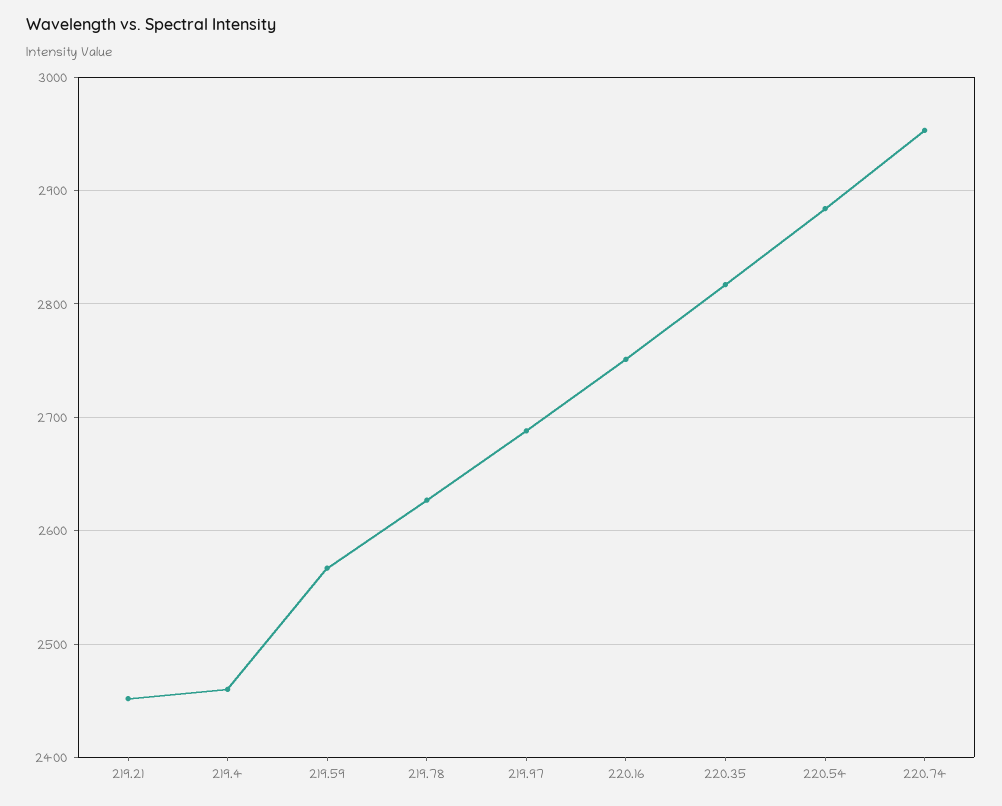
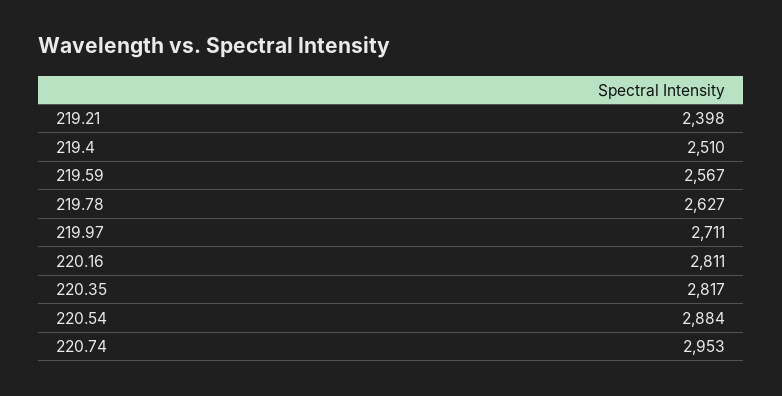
  {
-   "219.21": 2450,
+   "219.21": 2398,
-   "219.4": 2460,
+   "219.4": 2510,
    "219.59": 2567,
    "219.78": 2627,
-   "219.97": 2690,
+   "219.97": 2711,
-   "220.16": 2750,
+   "220.16": 2811,
    "220.35": 2817,
    "220.54": 2884,
    "220.74": 2953
  }

